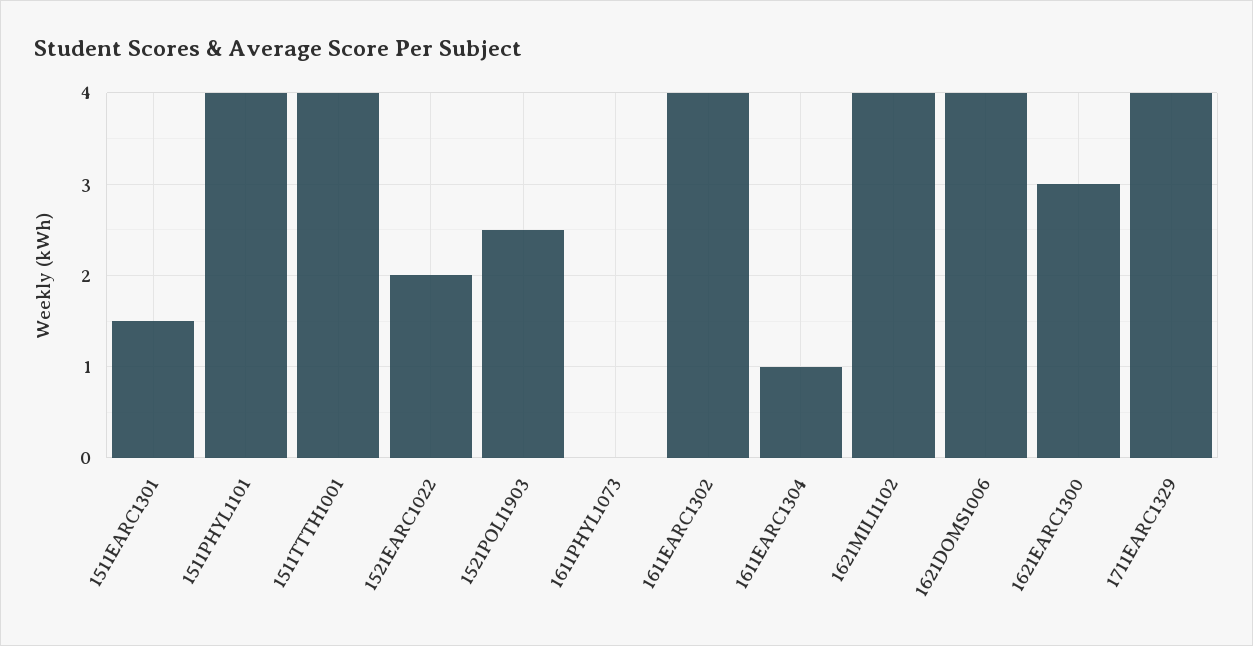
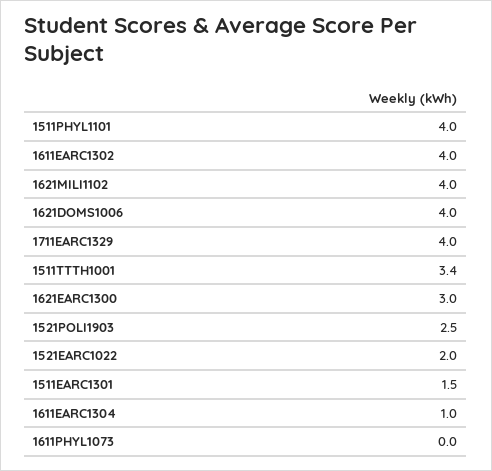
  {
    "1511EARC1301": 1.5,
    "1511PHYL1101": 4,
-   "1511TTTH1001": 4,
+   "1511TTTH1001": 3.4,
    "1521EARC1022": 2,
    "1521POLI1903": 2.5,
    "1611PHYL1073": 0,
    "1611EARC1302": 4,
    "1611EARC1304": 1,
    "1621MILI1102": 4,
    "1621DOMS1006": 4,
    "1621EARC1300": 3,
    "1711EARC1329": 4
  }

